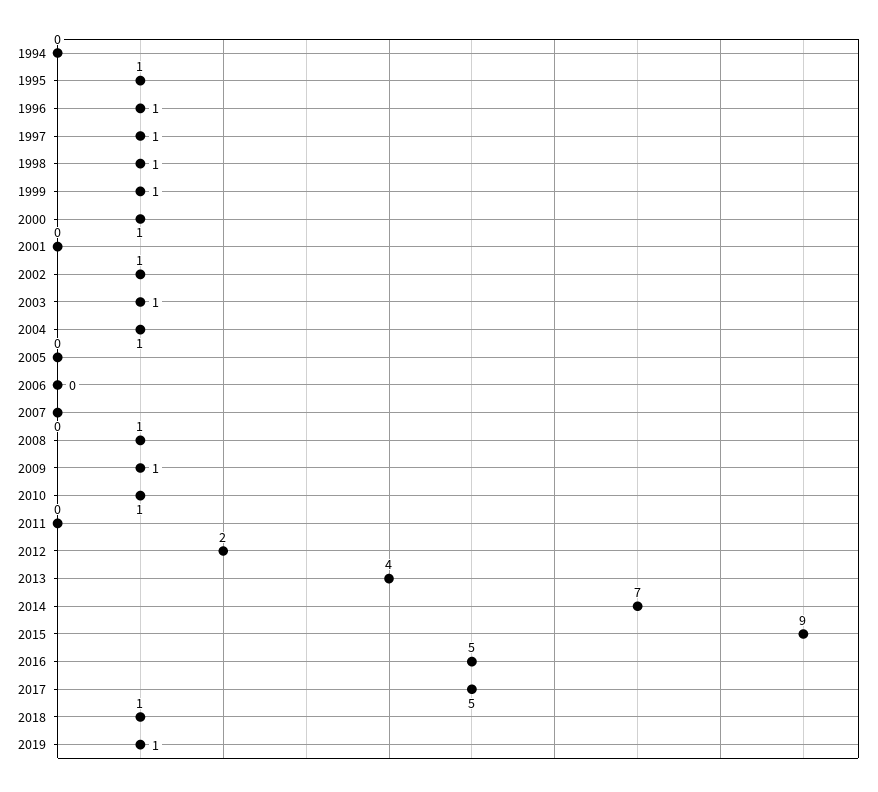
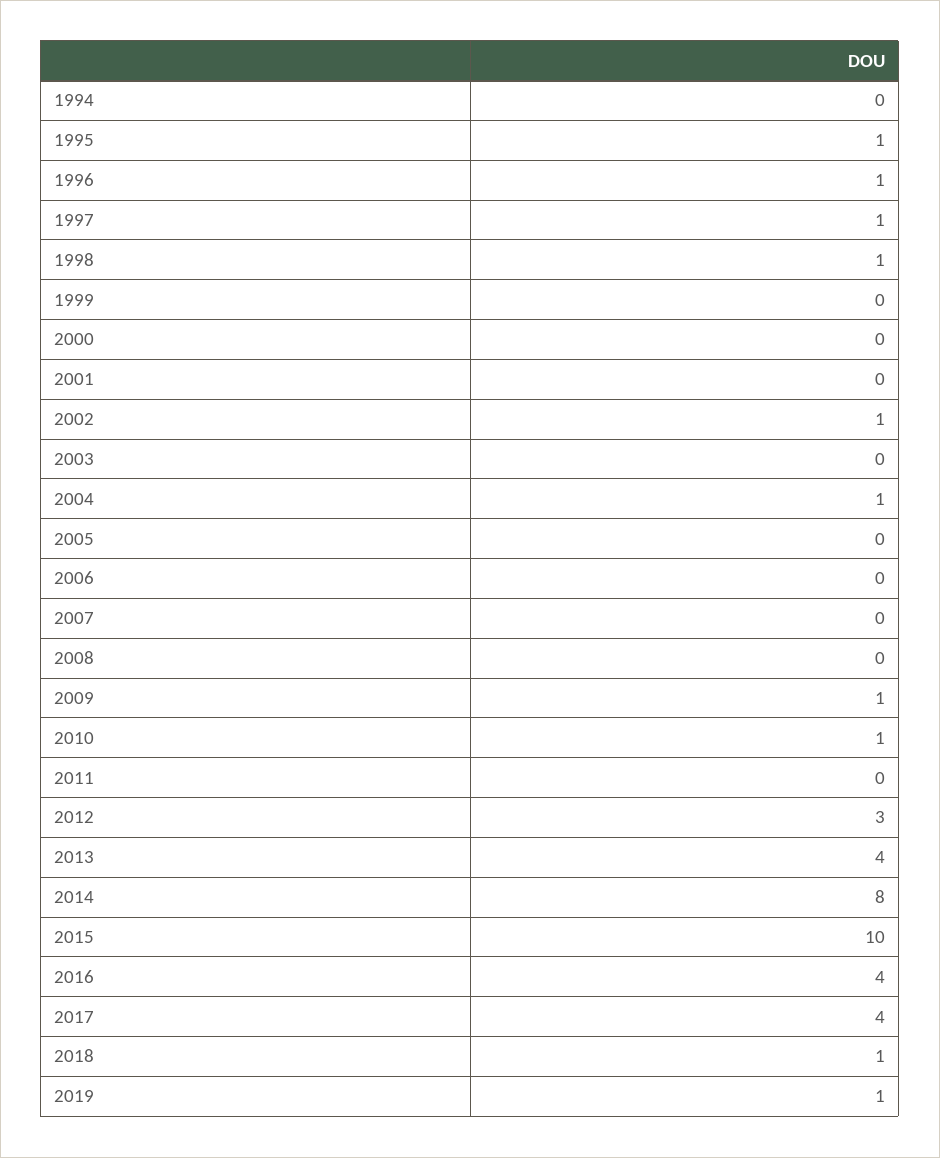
  {
    "1994": 0,
    "1995": 1,
    "1996": 1,
    "1997": 1,
    "1998": 1,
-   "1999": 1,
+   "1999": 0,
-   "2000": 1,
+   "2000": 0,
    "2001": 0,
    "2002": 1,
-   "2003": 1,
+   "2003": 0,
    "2004": 1,
    "2005": 0,
    "2006": 0,
    "2007": 0,
-   "2008": 1,
+   "2008": 0,
    "2009": 1,
    "2010": 1,
    "2011": 0,
-   "2012": 2,
+   "2012": 3,
    "2013": 4,
-   "2014": 7,
+   "2014": 8,
-   "2015": 9,
+   "2015": 10,
-   "2016": 5,
+   "2016": 4,
-   "2017": 5,
+   "2017": 4,
    "2018": 1,
    "2019": 1
  }

